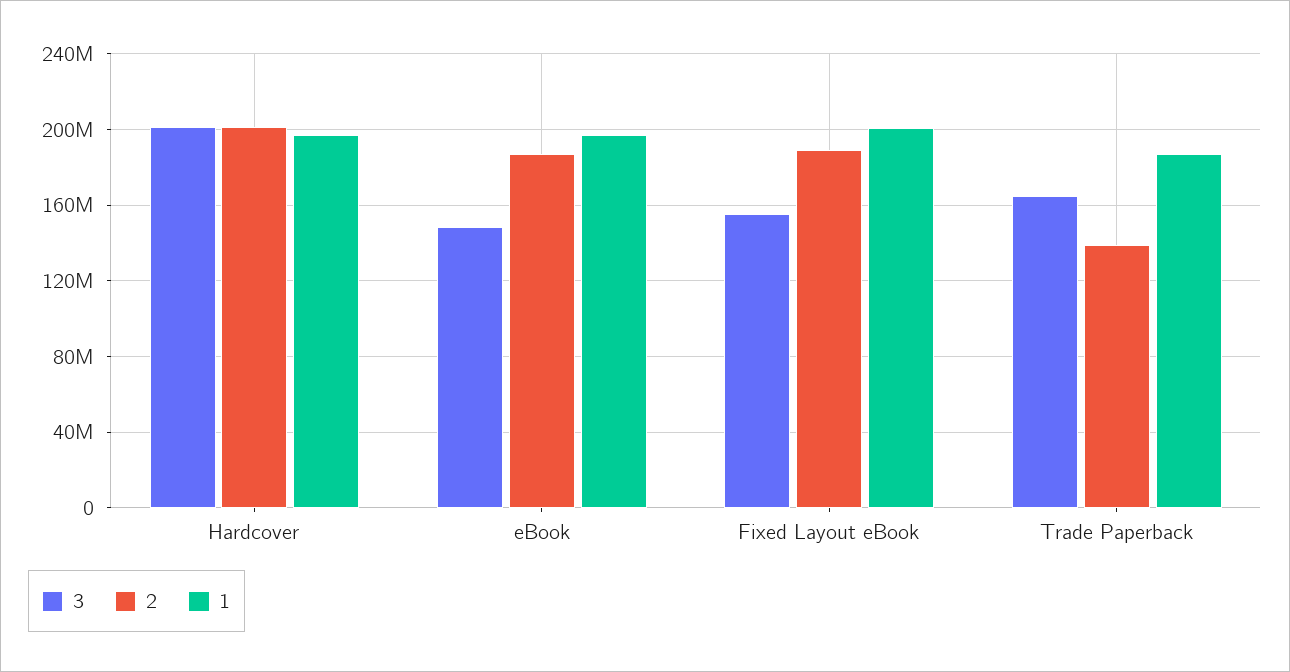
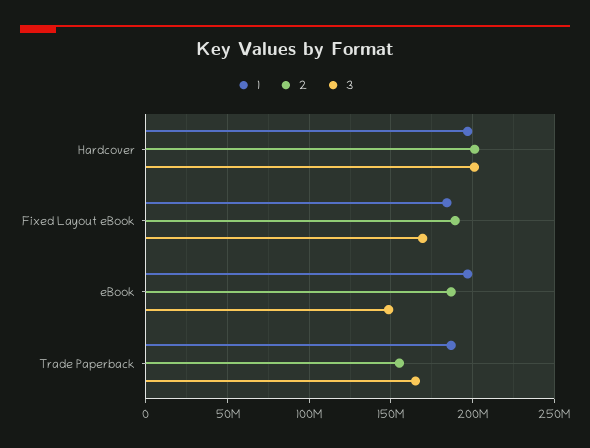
  {
    "3": {
      "Hardcover": 200000000,
      "eBook": 150000000,
-     "Fixed Layout eBook": 155000000,
+     "Fixed Layout eBook": 170000000,
      "Trade Paperback": 165000000
    },
    "2": {
      "Hardcover": 200000000,
      "eBook": 185000000,
      "Fixed Layout eBook": 190000000,
-     "Trade Paperback": 140000000
+     "Trade Paperback": 155000000
    },
    "1": {
      "Hardcover": 195000000,
      "eBook": 195000000,
-     "Fixed Layout eBook": 200000000,
+     "Fixed Layout eBook": 185000000,
      "Trade Paperback": 185000000
    }
  }

